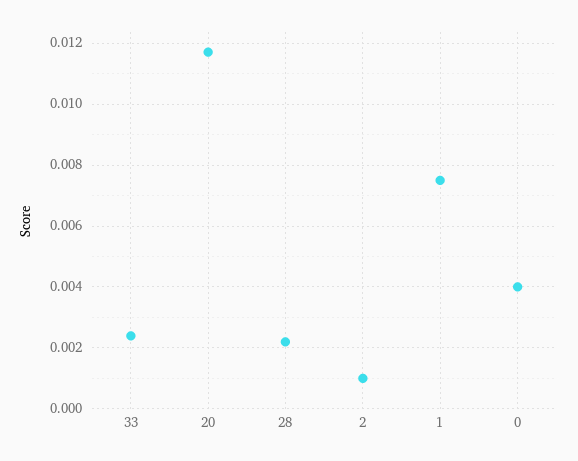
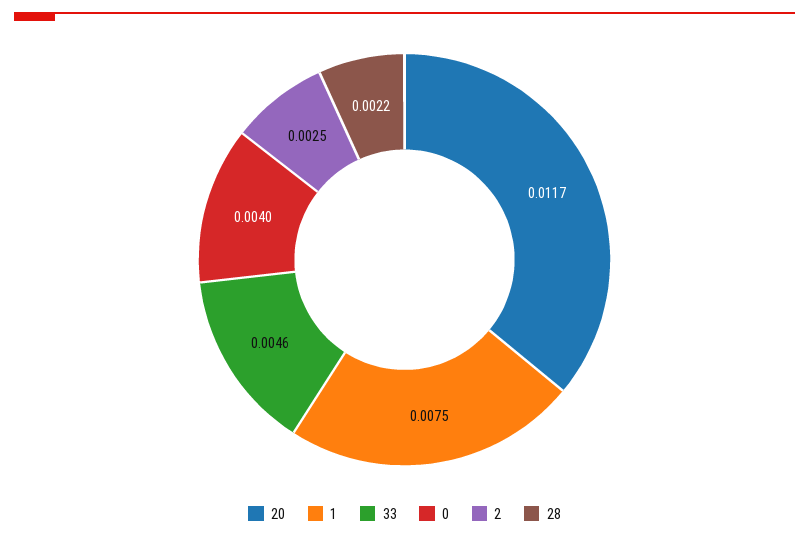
  {
-   "33": 0.0025,
+   "33": 0.0046,
    "20": 0.0117,
    "28": 0.0022,
-   "2": 0.001,
+   "2": 0.0025,
    "1": 0.0075,
    "0": 0.004
  }

